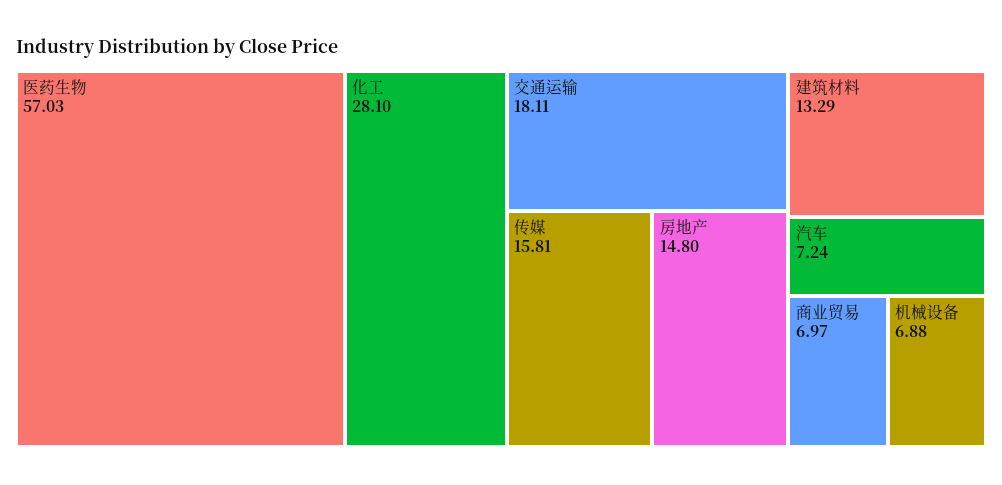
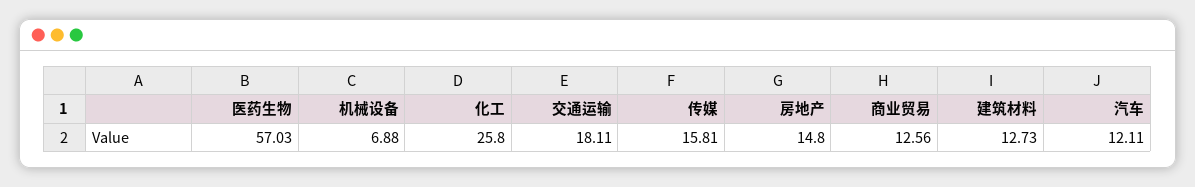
  {
    "医药生物": 57.03,
-   "化工": 28.1,
+   "化工": 25.8,
    "交通运输": 18.11,
    "传媒": 15.81,
    "房地产": 14.8,
-   "建筑材料": 13.29,
+   "建筑材料": 12.73,
-   "汽车": 7.24,
+   "汽车": 12.11,
-   "商业贸易": 6.97,
+   "商业贸易": 12.56,
    "机械设备": 6.88
  }

